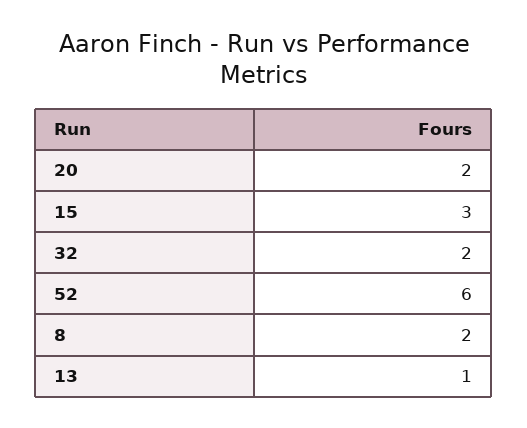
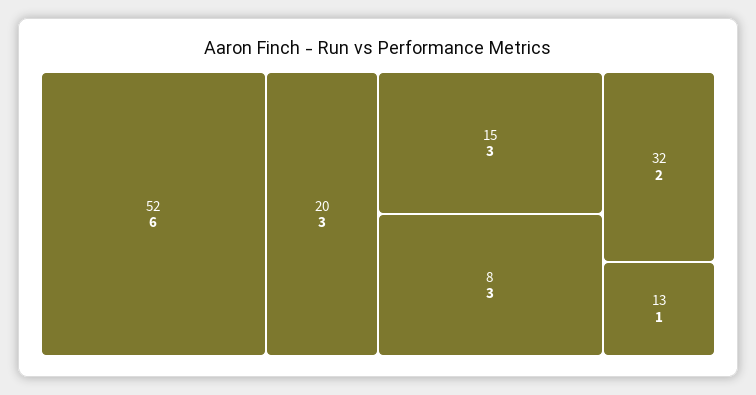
  {
-   "20": 2,
+   "20": 3,
    "15": 3,
    "32": 2,
    "52": 6,
-   "8": 2,
+   "8": 3,
    "13": 1
  }

